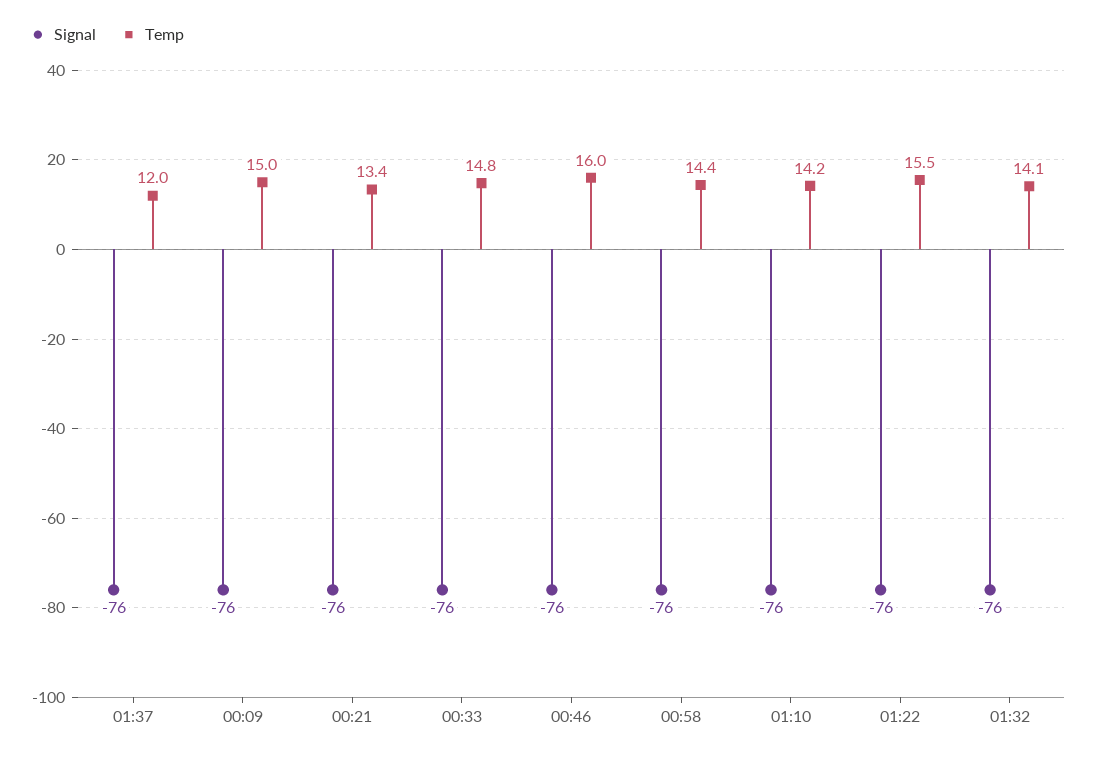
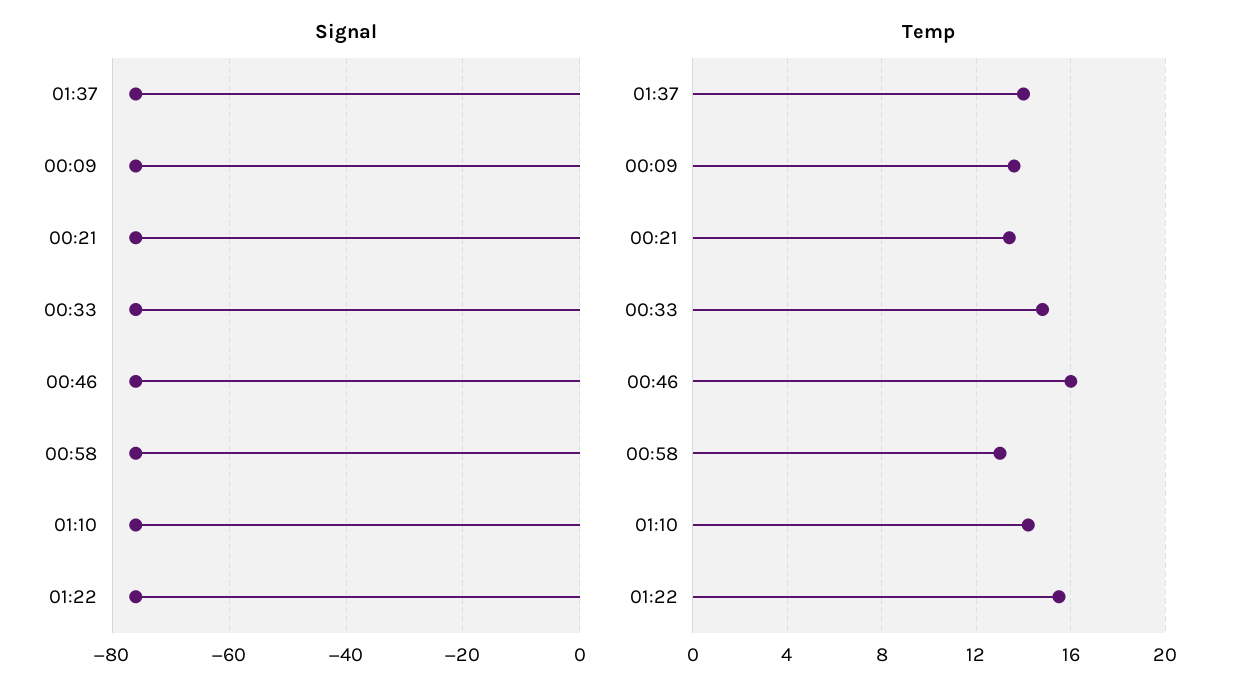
  {
    "Signal": {
      "01:37": -76,
      "00:09": -76,
      "00:21": -76,
      "00:33": -76,
      "00:46": -76,
      "00:58": -76,
      "01:10": -76,
-     "01:22": -76,
+     "01:22": -76
-     "01:32": -76
    },
    "Temp": {
-     "01:37": 12,
+     "01:37": 14,
-     "00:09": 15,
+     "00:09": 13.5,
      "00:21": 13.4,
      "00:33": 14.8,
      "00:46": 16,
-     "00:58": 14.4,
+     "00:58": 13,
      "01:10": 14.2,
-     "01:22": 15.5,
+     "01:22": 15.5
-     "01:32": 14.1
    }
  }

